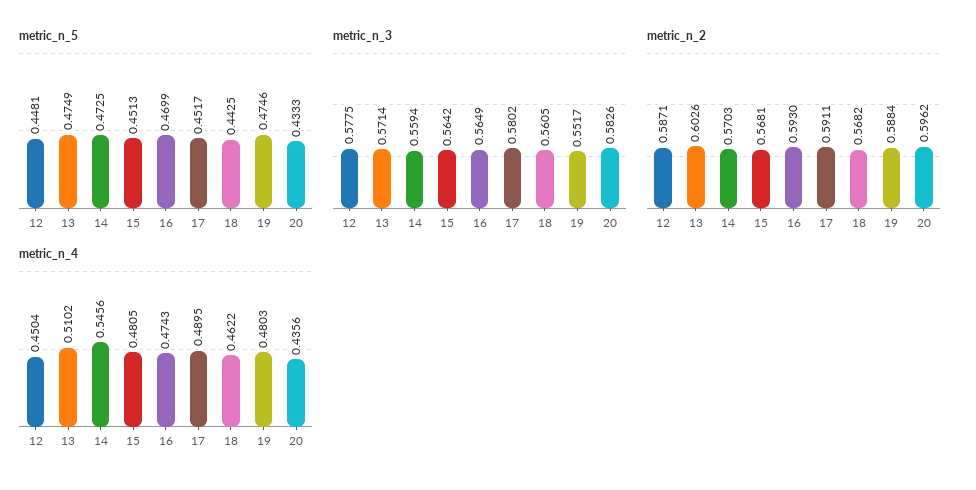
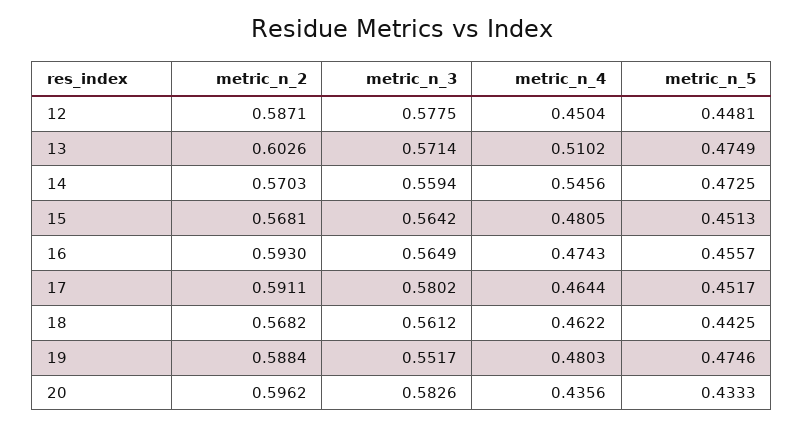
  {
    "metric_n_5": {
      "12": 0.4481,
      "13": 0.4749,
      "14": 0.4725,
      "15": 0.4513,
-     "16": 0.4699,
+     "16": 0.4557,
      "17": 0.4517,
      "18": 0.4425,
      "19": 0.4746,
      "20": 0.4333
    },
    "metric_n_3": {
      "12": 0.5775,
      "13": 0.5714,
      "14": 0.5594,
      "15": 0.5642,
      "16": 0.5649,
      "17": 0.5802,
-     "18": 0.5605,
+     "18": 0.5612,
      "19": 0.5517,
      "20": 0.5826
    },
    "metric_n_2": {
      "12": 0.5871,
      "13": 0.6026,
      "14": 0.5703,
      "15": 0.5681,
      "16": 0.593,
      "17": 0.5911,
      "18": 0.5682,
      "19": 0.5884,
      "20": 0.5962
    },
    "metric_n_4": {
      "12": 0.4504,
      "13": 0.5102,
      "14": 0.5456,
      "15": 0.4805,
      "16": 0.4743,
-     "17": 0.4895,
+     "17": 0.4644,
      "18": 0.4622,
      "19": 0.4803,
      "20": 0.4356
    }
  }

